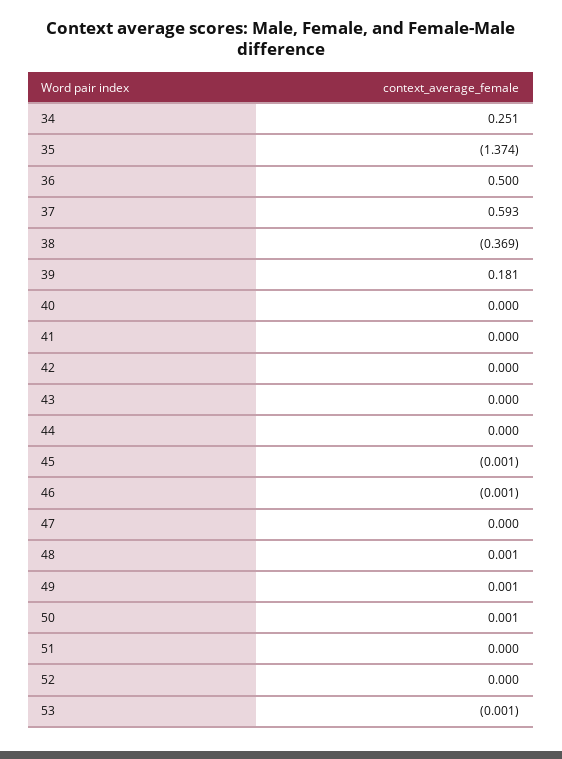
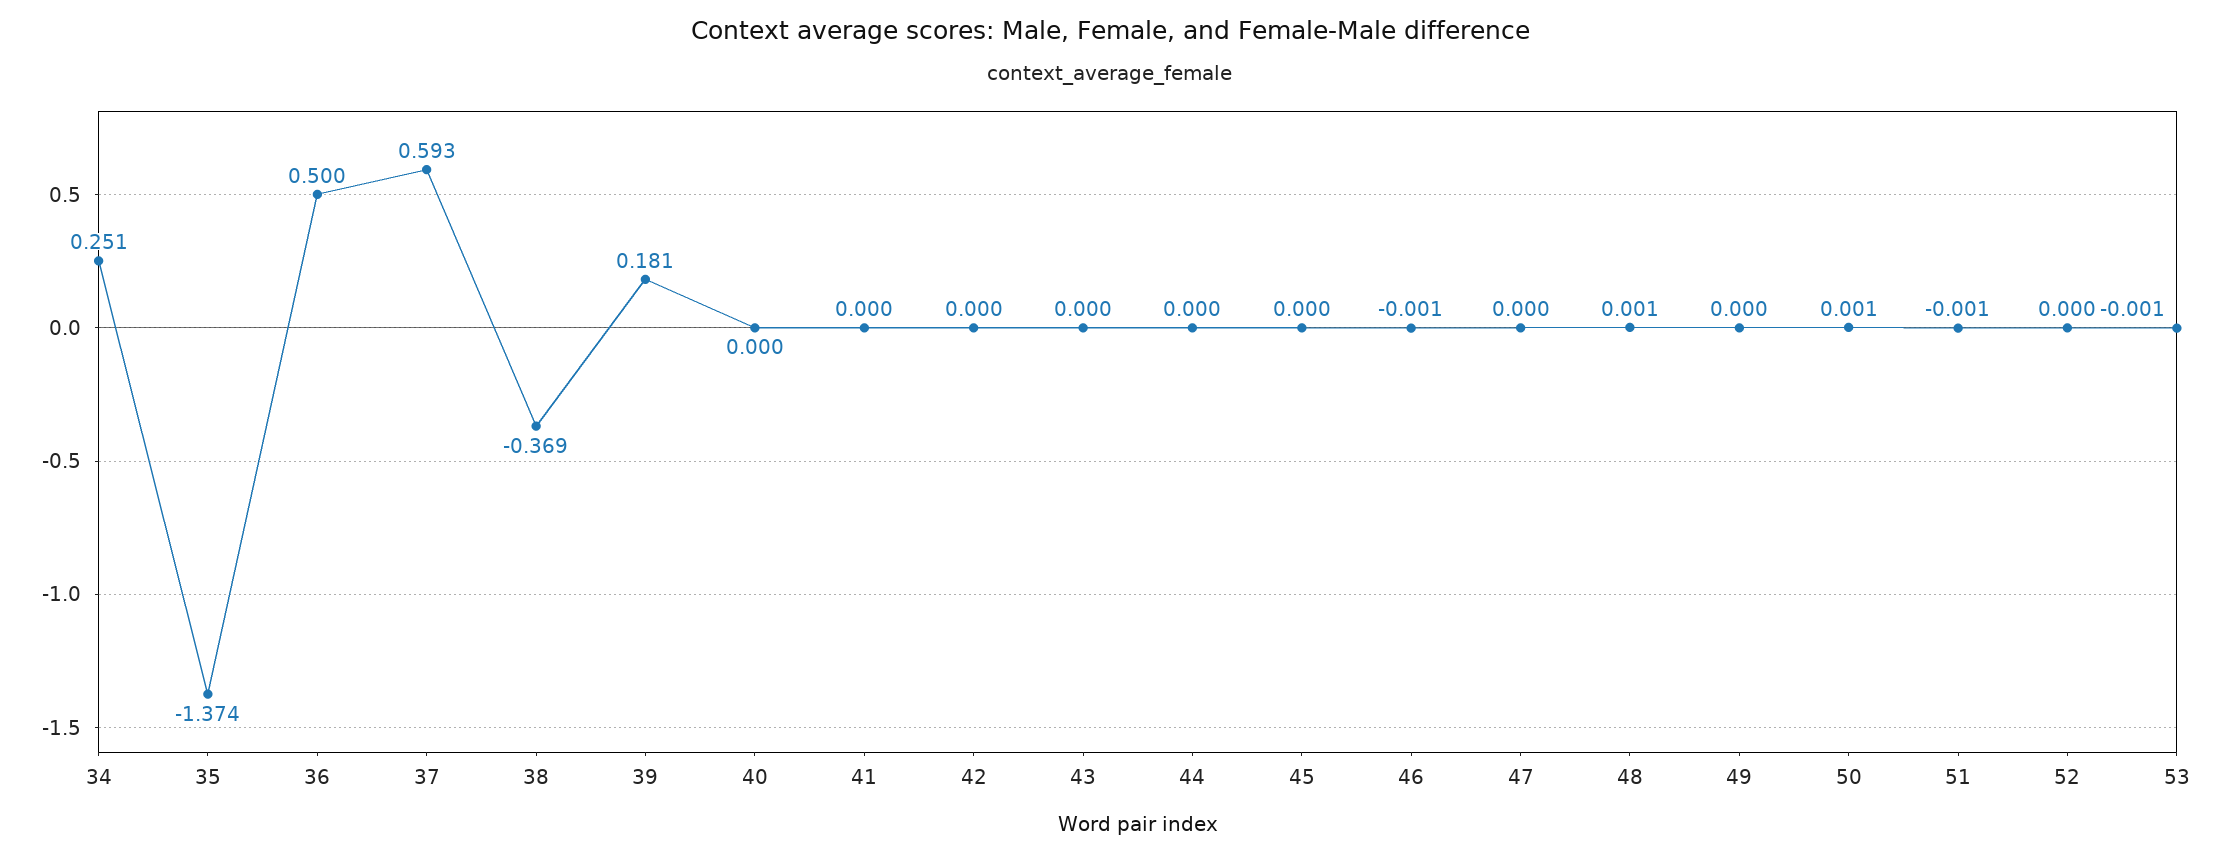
  {
    "34": 0.251,
    "35": -1.374,
    "36": 0.5,
    "37": 0.593,
    "38": -0.369,
    "39": 0.181,
    "40": 0,
    "41": 0,
    "42": 0,
    "43": 0,
    "44": 0,
-   "45": -0.001,
+   "45": 0,
    "46": -0.001,
    "47": 0,
    "48": 0.001,
-   "49": 0.001,
+   "49": 0,
    "50": 0.001,
-   "51": 0,
+   "51": -0.001,
    "52": 0,
    "53": -0.001
  }

